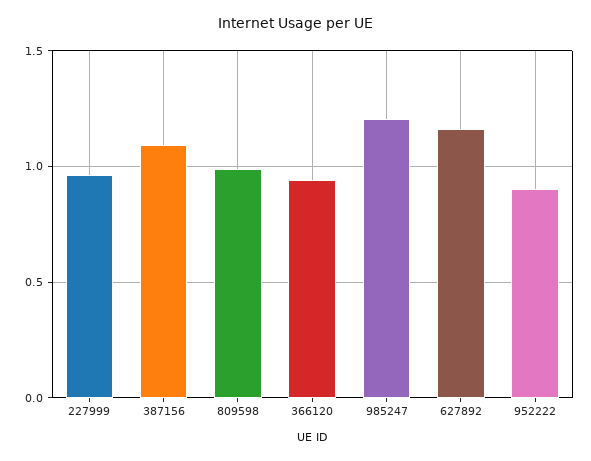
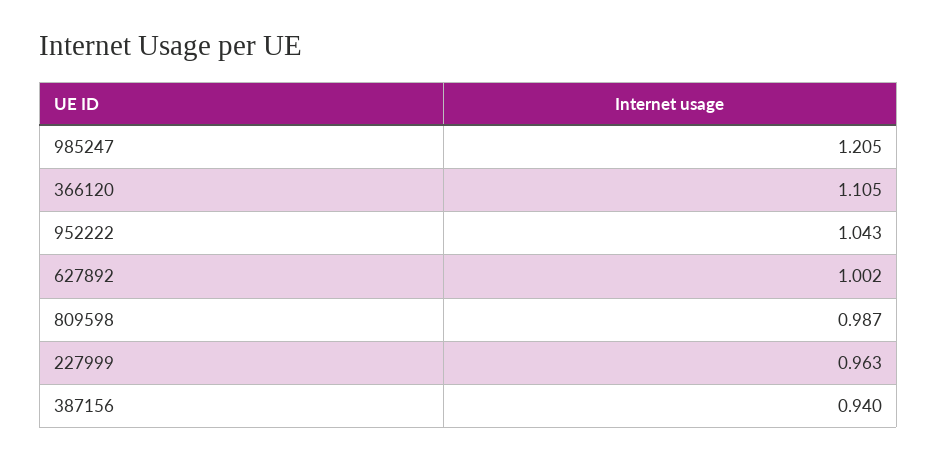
  {
    "227999": 0.963,
-   "387156": 1.1,
+   "387156": 0.94,
    "809598": 0.987,
-   "366120": 0.95,
+   "366120": 1.105,
    "985247": 1.205,
-   "627892": 1.15,
+   "627892": 1.002,
-   "952222": 0.9
+   "952222": 1.043
  }

